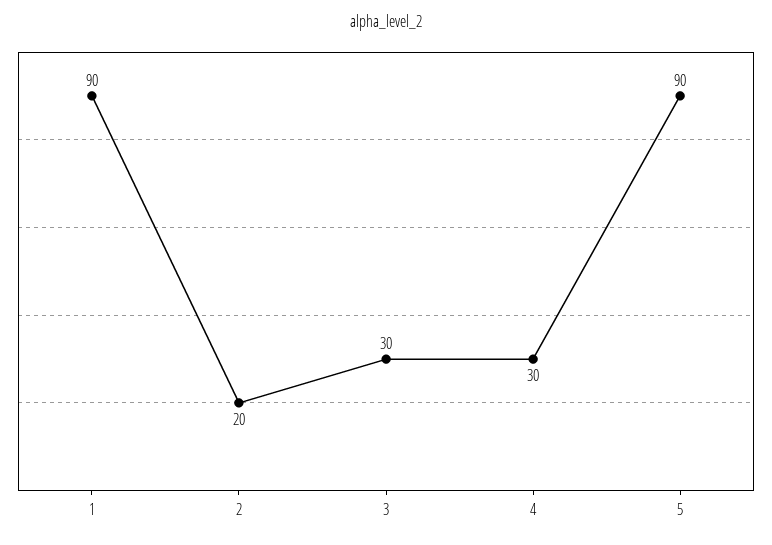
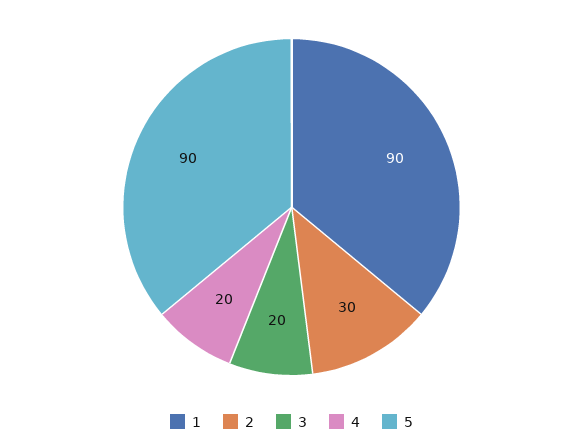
  {
    "1": 90,
-   "2": 20,
+   "2": 30,
-   "3": 30,
+   "3": 20,
-   "4": 30,
+   "4": 20,
    "5": 90
  }

